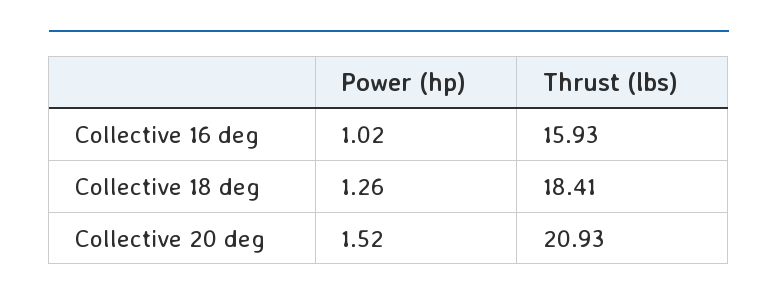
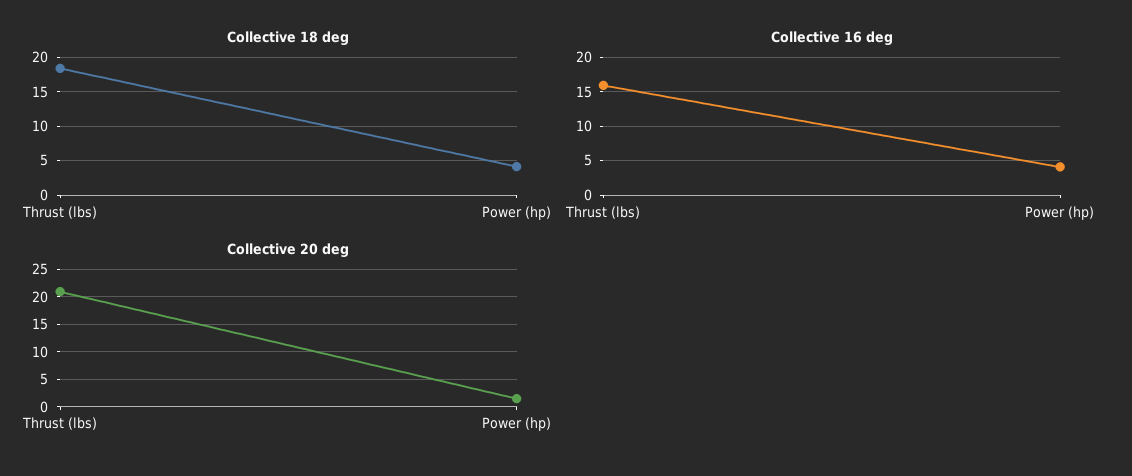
  {
    "Collective 16 deg": {
-     "Power (hp)": 1.02,
+     "Power (hp)": 4,
      "Thrust (lbs)": 15.93
    },
    "Collective 18 deg": {
-     "Power (hp)": 1.26,
+     "Power (hp)": 4,
      "Thrust (lbs)": 18.41
    },
    "Collective 20 deg": {
      "Power (hp)": 1.52,
      "Thrust (lbs)": 20.93
    }
  }

